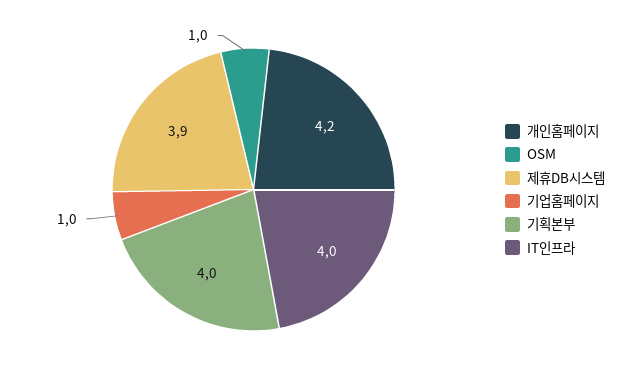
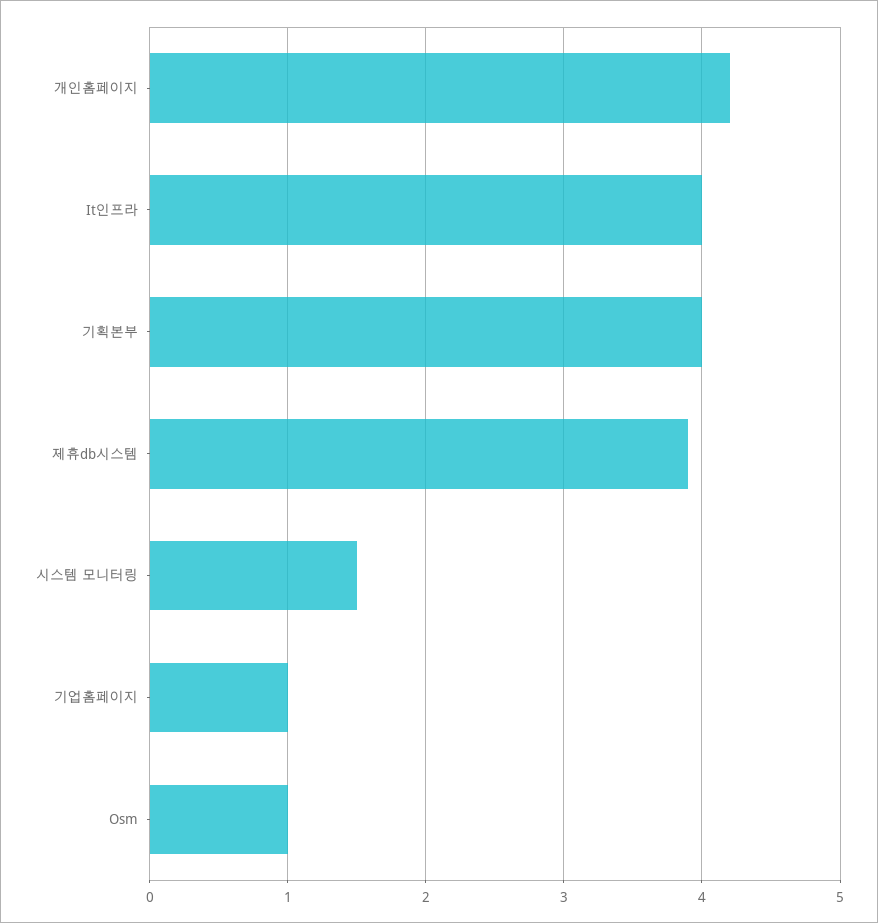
  {
    "개인홈페이지": 4.2,
    "OSM": 1,
    "제휴DB시스템": 3.9,
    "기업홈페이지": 1,
    "기획본부": 4,
-   "IT인프라": 4
+   "IT인프라": 4,
+   "시스템 모니터링": 1.5
  }

